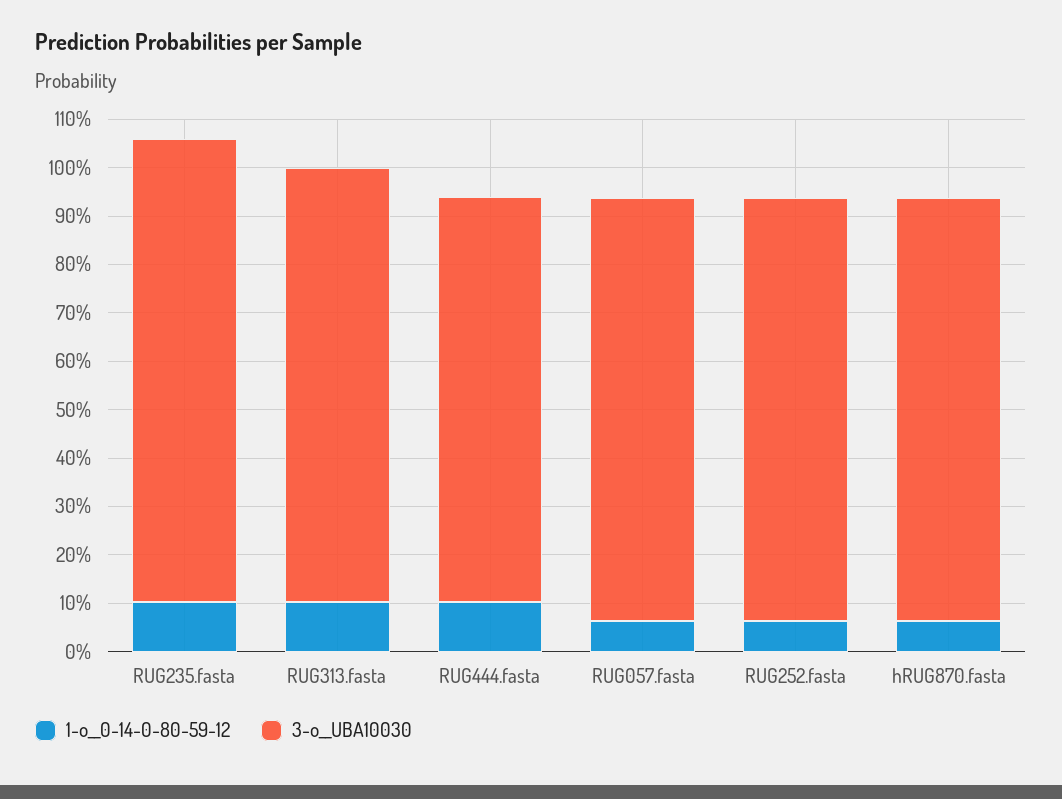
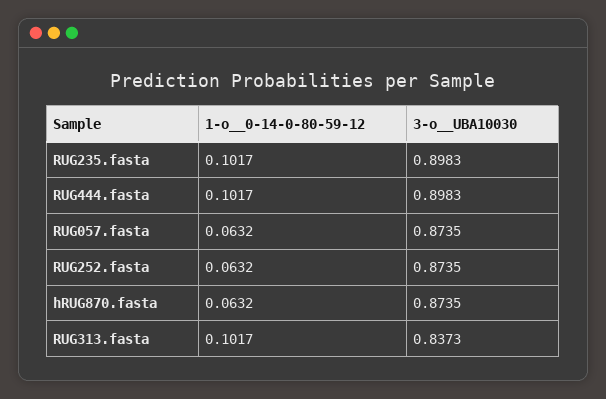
  {
    "1-o__0-14-0-80-59-12": {
      "RUG235.fasta": 0.1017,
      "RUG313.fasta": 0.1017,
      "RUG444.fasta": 0.1017,
      "RUG057.fasta": 0.0632,
      "RUG252.fasta": 0.0632,
      "hRUG870.fasta": 0.0632
    },
    "3-o__UBA10030": {
-     "RUG235.fasta": 0.96,
+     "RUG235.fasta": 0.8983,
-     "RUG313.fasta": 0.9,
+     "RUG313.fasta": 0.8373,
-     "RUG444.fasta": 0.84,
+     "RUG444.fasta": 0.8983,
      "RUG057.fasta": 0.8735,
      "RUG252.fasta": 0.8735,
      "hRUG870.fasta": 0.8735
    }
  }

